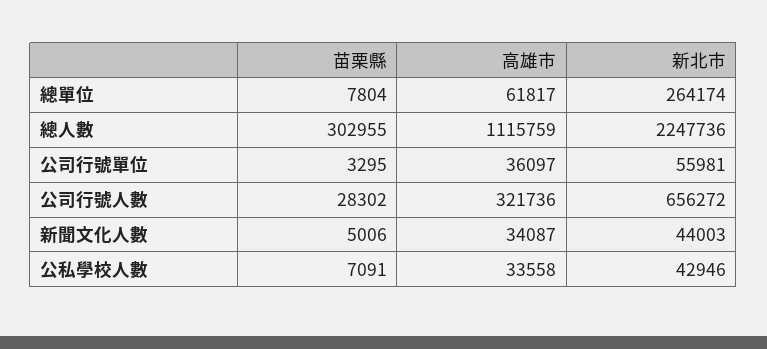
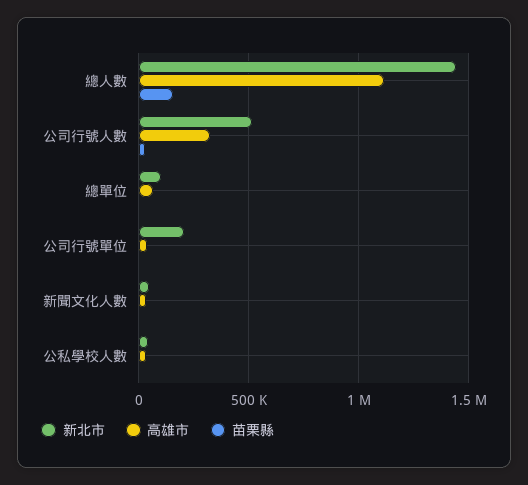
  {
    "苗栗縣": {
      "總單位": 7804,
-     "總人數": 302955,
+     "總人數": 150000,
      "公司行號單位": 3295,
      "公司行號人數": 28302,
      "新聞文化人數": 5006,
      "公私學校人數": 7091
    },
    "高雄市": {
      "總單位": 61817,
      "總人數": 1115759,
      "公司行號單位": 36097,
      "公司行號人數": 321736,
      "新聞文化人數": 34087,
      "公私學校人數": 33558
    },
    "新北市": {
-     "總單位": 264174,
+     "總單位": 100000,
-     "總人數": 2247736,
+     "總人數": 1450000,
-     "公司行號單位": 55981,
+     "公司行號單位": 200000,
-     "公司行號人數": 656272,
+     "公司行號人數": 500000,
      "新聞文化人數": 44003,
      "公私學校人數": 42946
    }
  }

